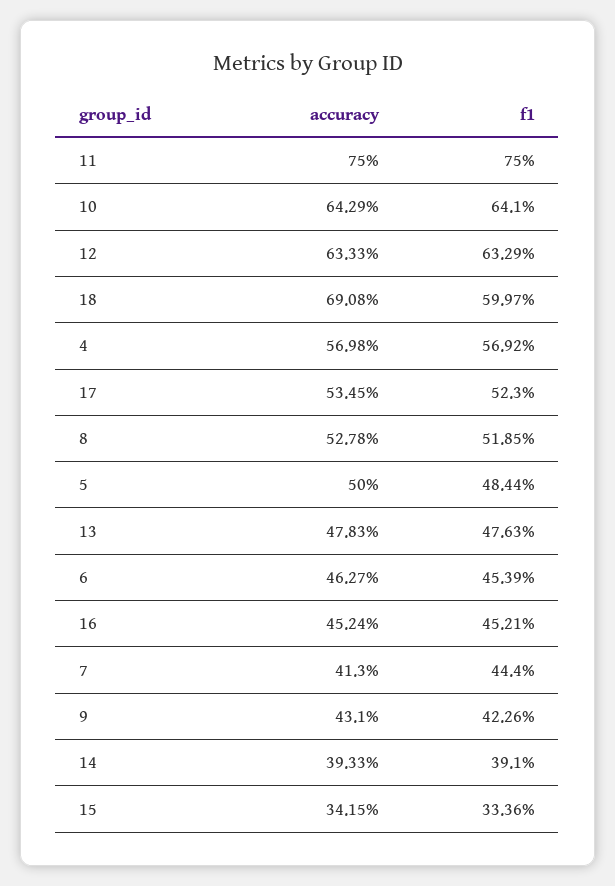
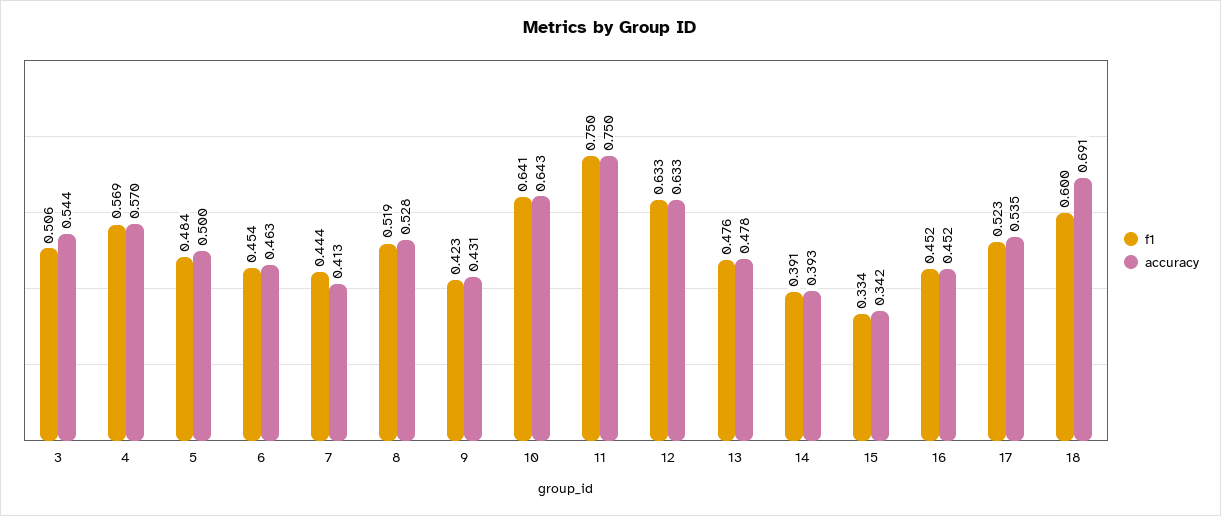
  {
    "accuracy": {
      "11": 0.75,
      "10": 0.6429,
      "12": 0.6333,
      "18": 0.6908,
      "4": 0.5698,
      "17": 0.5345,
      "8": 0.5278,
      "5": 0.5,
      "13": 0.4783,
      "6": 0.4627,
      "16": 0.4524,
      "7": 0.413,
      "9": 0.431,
      "14": 0.3933,
-     "15": 0.3415
+     "15": 0.3415,
+     "3": 0.544
    },
    "f1": {
      "11": 0.75,
      "10": 0.641,
      "12": 0.6329,
      "18": 0.5997,
      "4": 0.5692,
      "17": 0.523,
      "8": 0.5185,
      "5": 0.4844,
      "13": 0.4763,
      "6": 0.4539,
      "16": 0.4521,
      "7": 0.444,
      "9": 0.4226,
      "14": 0.391,
-     "15": 0.3336
+     "15": 0.3336,
+     "3": 0.506
    }
  }

